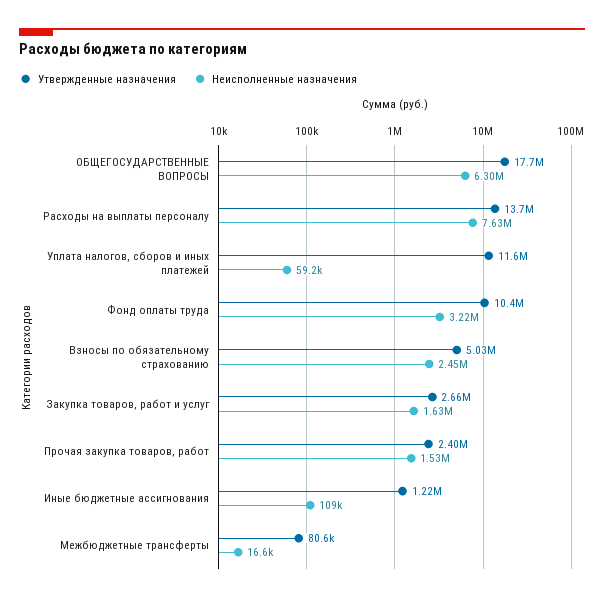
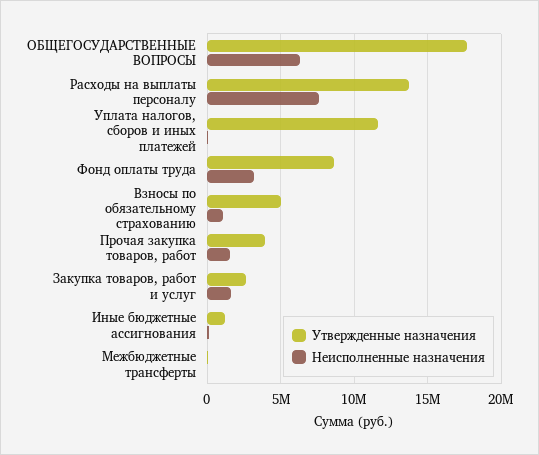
  {
    "Утвержденные назначения": {
      "ОБЩЕГОСУДАРСТВЕННЫЕ ВОПРОСЫ": 17700000,
      "Расходы на выплаты персоналу": 13700000,
      "Уплата налогов, сборов и иных платежей": 11600000,
-     "Фонд оплаты труда": 10400000,
+     "Фонд оплаты труда": 8500000,
      "Взносы по обязательному страхованию": 5030000,
      "Закупка товаров, работ и услуг": 2660000,
-     "Прочая закупка товаров, работ": 2400000,
+     "Прочая закупка товаров, работ": 4000000,
      "Иные бюджетные ассигнования": 1220000,
      "Межбюджетные трансферты": 80600
    },
    "Неисполненные назначения": {
      "ОБЩЕГОСУДАРСТВЕННЫЕ ВОПРОСЫ": 6300000,
      "Расходы на выплаты персоналу": 7630000,
      "Уплата налогов, сборов и иных платежей": 59200,
      "Фонд оплаты труда": 3220000,
-     "Взносы по обязательному страхованию": 2450000,
+     "Взносы по обязательному страхованию": 1000000,
      "Закупка товаров, работ и услуг": 1630000,
      "Прочая закупка товаров, работ": 1530000,
      "Иные бюджетные ассигнования": 109000,
      "Межбюджетные трансферты": 16600
    }
  }

